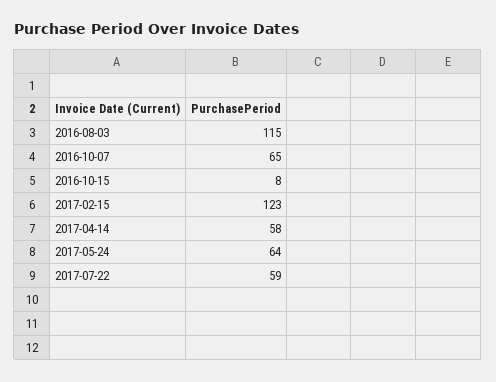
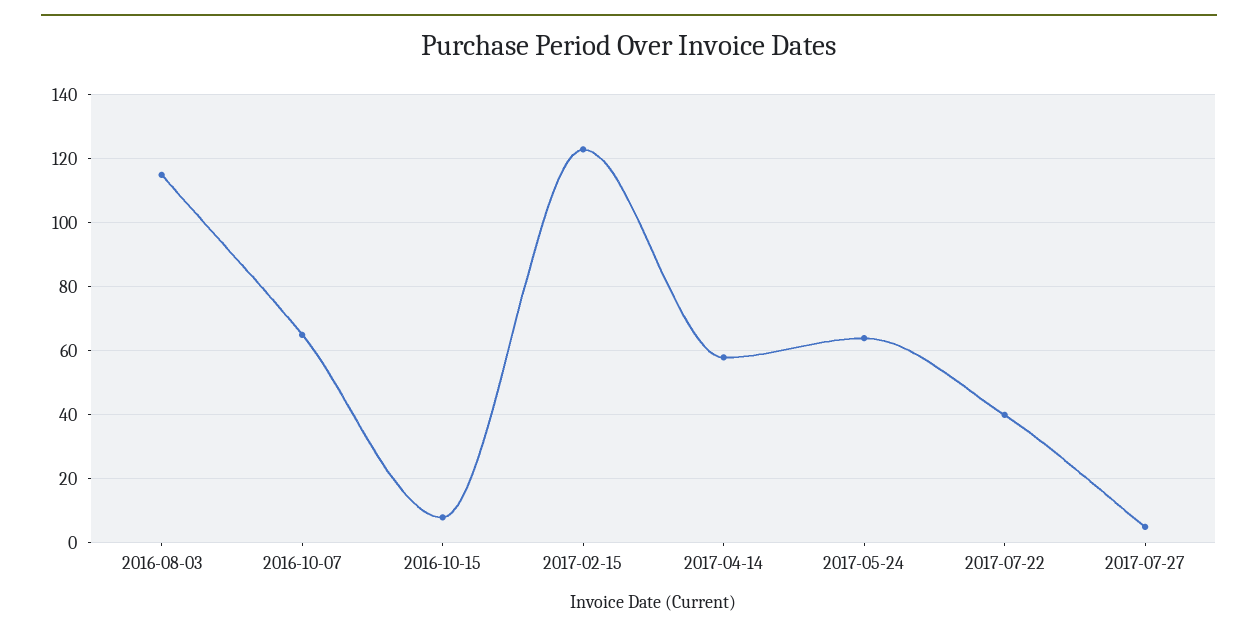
  {
    "2016-08-03": 115,
    "2016-10-07": 65,
    "2016-10-15": 8,
    "2017-02-15": 123,
    "2017-04-14": 58,
    "2017-05-24": 64,
-   "2017-07-22": 59
+   "2017-07-22": 40,
+   "2017-07-27": 5
  }

